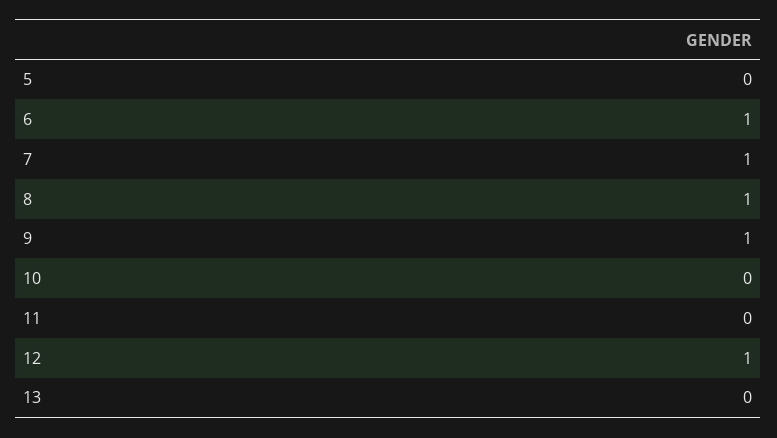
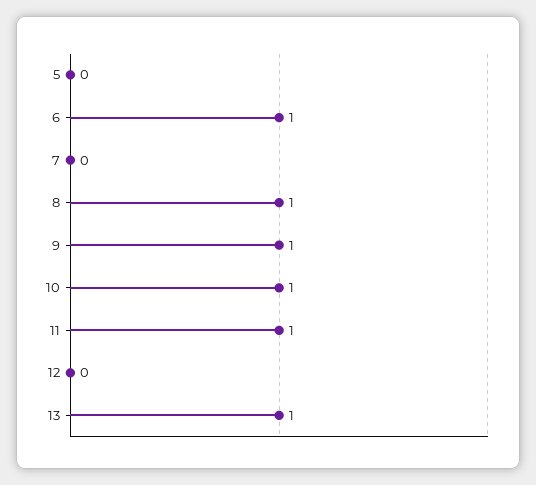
  {
    "5": 0,
    "6": 1,
-   "7": 1,
+   "7": 0,
    "8": 1,
    "9": 1,
-   "10": 0,
+   "10": 1,
-   "11": 0,
+   "11": 1,
-   "12": 1,
+   "12": 0,
-   "13": 0
+   "13": 1
  }

